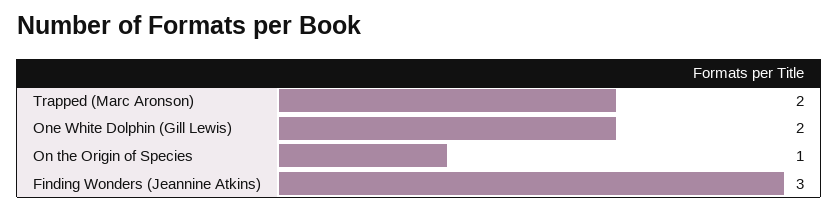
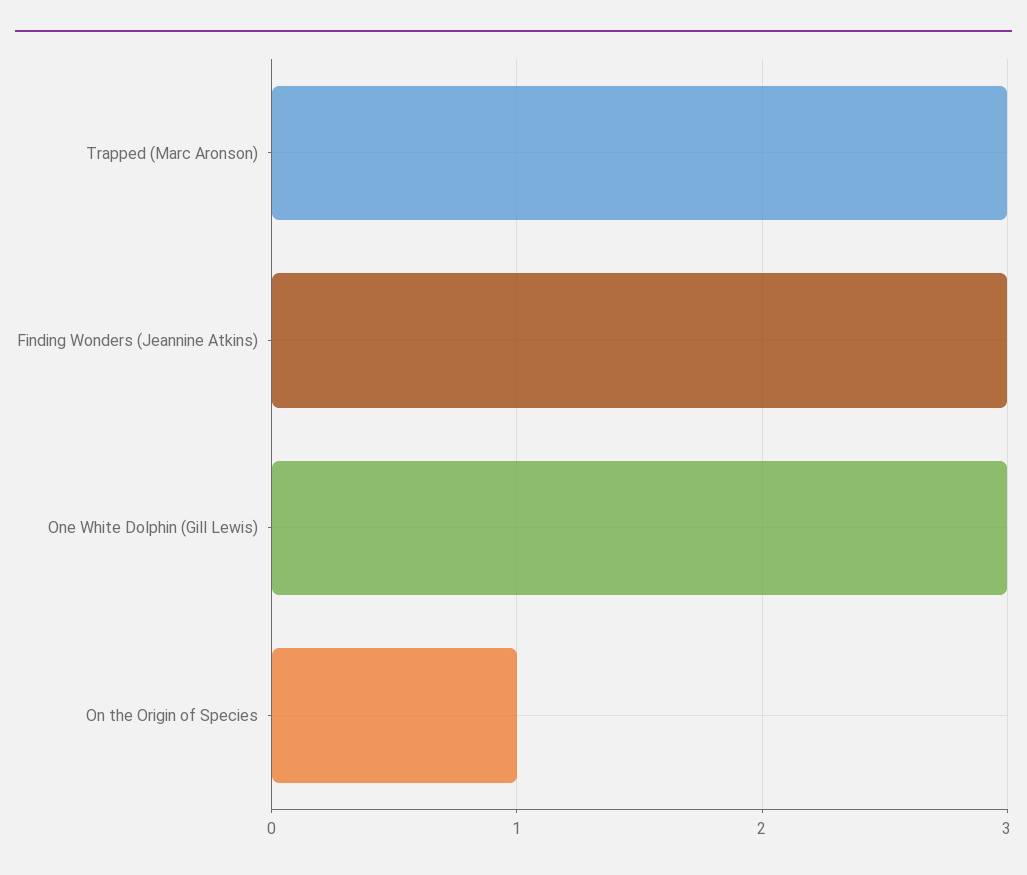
  {
-   "Trapped (Marc Aronson)": 2,
+   "Trapped (Marc Aronson)": 3,
-   "One White Dolphin (Gill Lewis)": 2,
+   "One White Dolphin (Gill Lewis)": 3,
    "On the Origin of Species": 1,
    "Finding Wonders (Jeannine Atkins)": 3
  }

